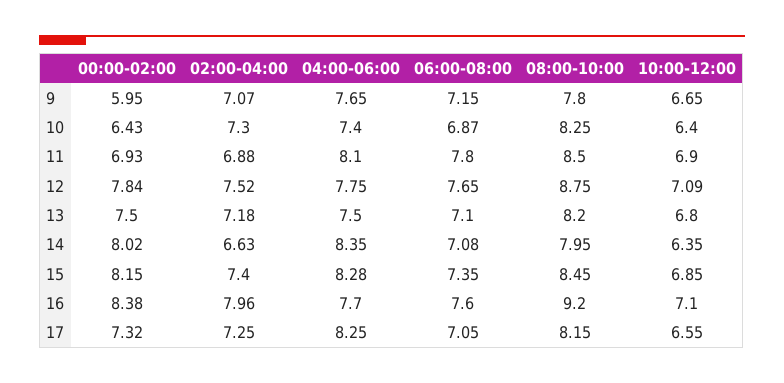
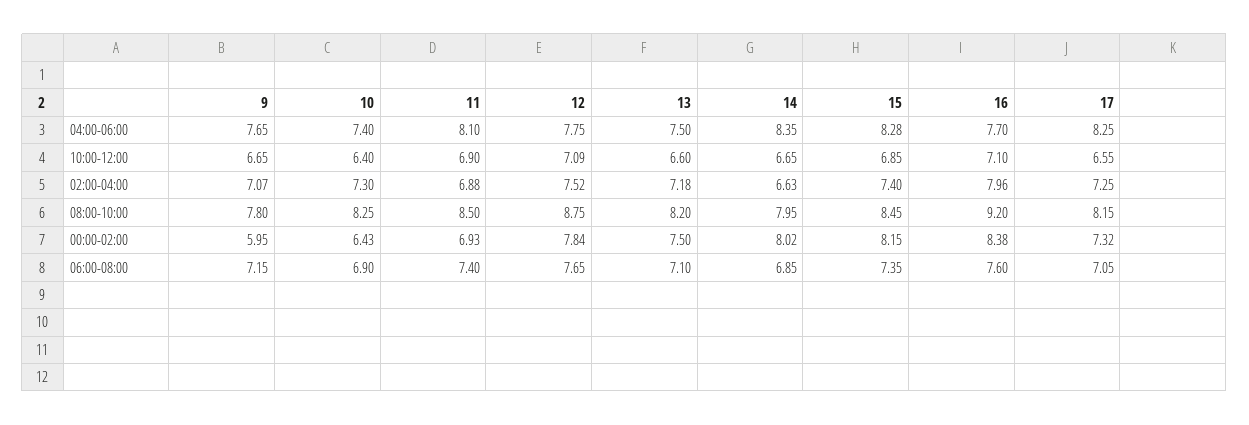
  {
    "00:00-02:00": {
      "9": 5.95,
      "10": 6.43,
      "11": 6.93,
      "12": 7.84,
      "13": 7.5,
      "14": 8.02,
      "15": 8.15,
      "16": 8.38,
      "17": 7.32
    },
    "02:00-04:00": {
      "9": 7.07,
      "10": 7.3,
      "11": 6.88,
      "12": 7.52,
      "13": 7.18,
      "14": 6.63,
      "15": 7.4,
      "16": 7.96,
      "17": 7.25
    },
    "04:00-06:00": {
      "9": 7.65,
      "10": 7.4,
      "11": 8.1,
      "12": 7.75,
      "13": 7.5,
      "14": 8.35,
      "15": 8.28,
      "16": 7.7,
      "17": 8.25
    },
    "06:00-08:00": {
      "9": 7.15,
-     "10": 6.87,
+     "10": 6.9,
-     "11": 7.8,
+     "11": 7.4,
      "12": 7.65,
      "13": 7.1,
-     "14": 7.08,
+     "14": 6.85,
      "15": 7.35,
      "16": 7.6,
      "17": 7.05
    },
    "08:00-10:00": {
      "9": 7.8,
      "10": 8.25,
      "11": 8.5,
      "12": 8.75,
      "13": 8.2,
      "14": 7.95,
      "15": 8.45,
      "16": 9.2,
      "17": 8.15
    },
    "10:00-12:00": {
      "9": 6.65,
      "10": 6.4,
      "11": 6.9,
      "12": 7.09,
-     "13": 6.8,
+     "13": 6.6,
-     "14": 6.35,
+     "14": 6.65,
      "15": 6.85,
      "16": 7.1,
      "17": 6.55
    }
  }

